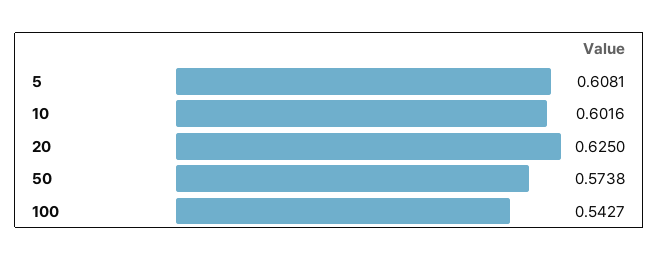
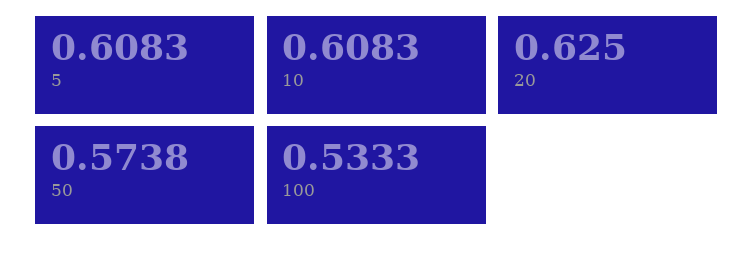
  {
-   "5": 0.6081,
+   "5": 0.6083,
-   "10": 0.6016,
+   "10": 0.6083,
    "20": 0.625,
    "50": 0.5738,
-   "100": 0.5427
+   "100": 0.5333
  }

